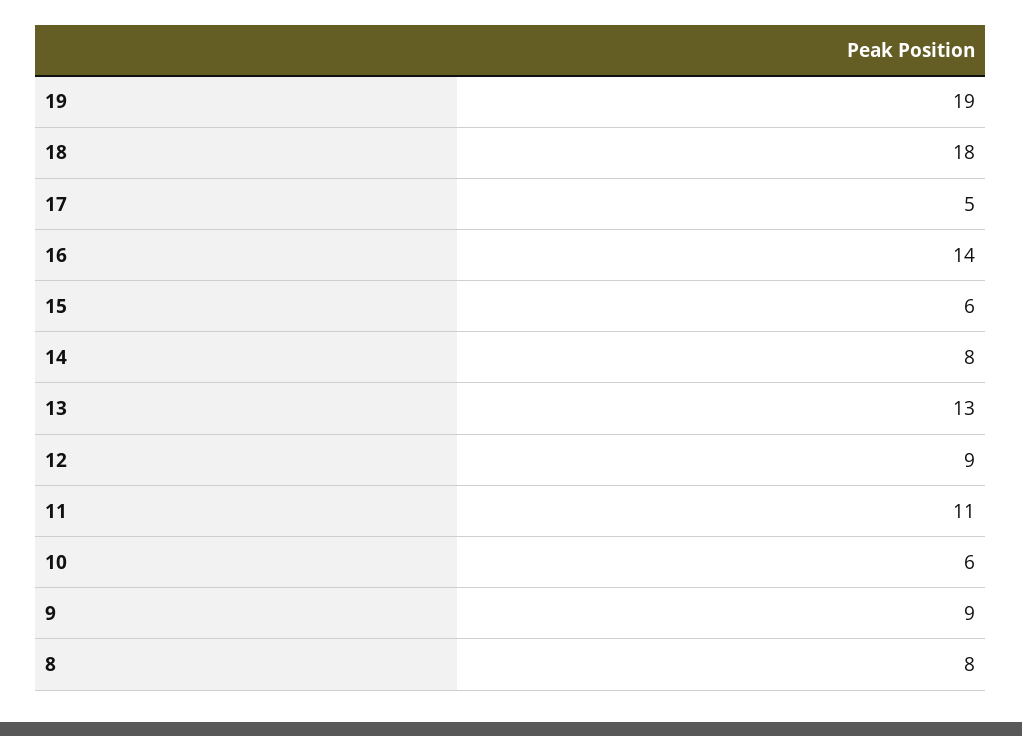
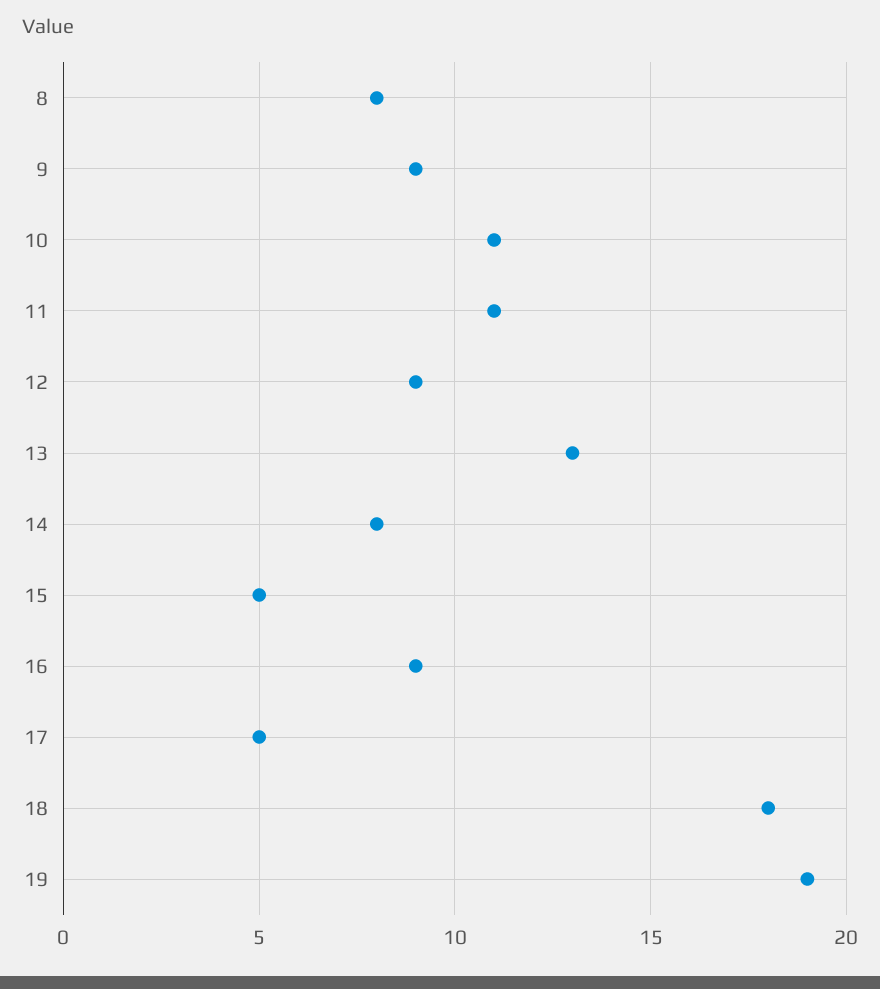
  {
    "19": 19,
    "18": 18,
    "17": 5,
-   "16": 14,
+   "16": 9,
-   "15": 6,
+   "15": 5,
    "14": 8,
    "13": 13,
    "12": 9,
    "11": 11,
-   "10": 6,
+   "10": 11,
    "9": 9,
    "8": 8
  }

